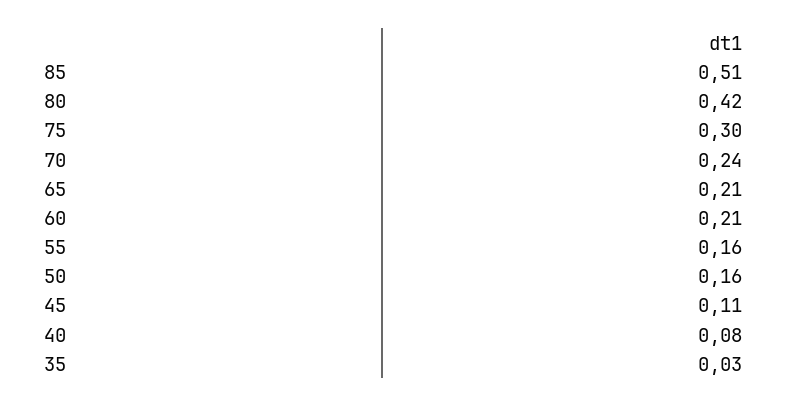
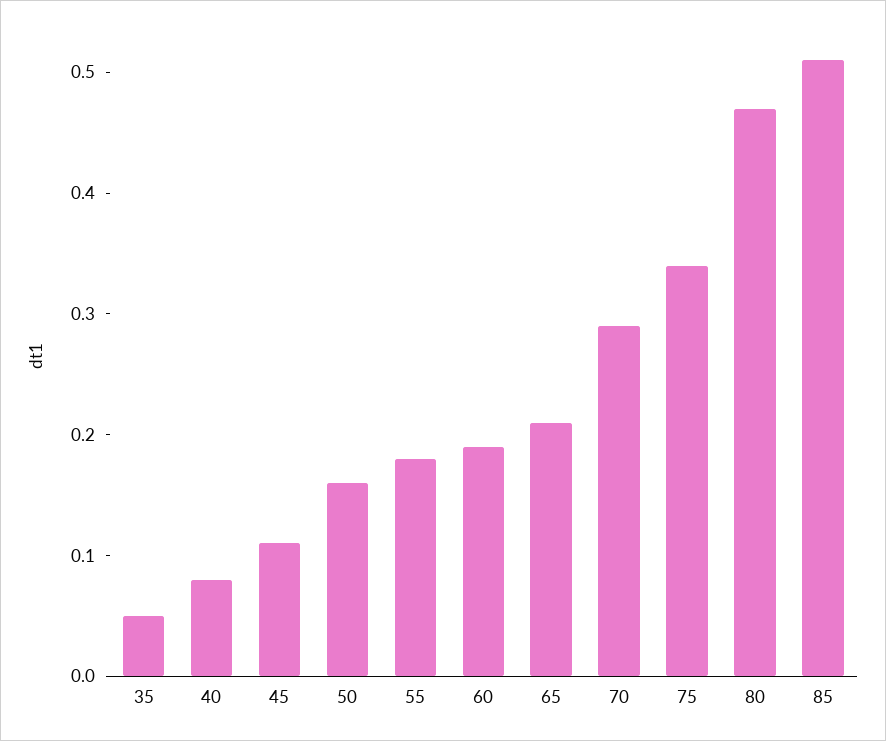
  {
    "85": 0.51,
-   "80": 0.42,
+   "80": 0.47,
-   "75": 0.3,
+   "75": 0.34,
-   "70": 0.24,
+   "70": 0.29,
    "65": 0.21,
-   "60": 0.21,
+   "60": 0.19,
-   "55": 0.16,
+   "55": 0.18,
    "50": 0.16,
    "45": 0.11,
    "40": 0.08,
-   "35": 0.03
+   "35": 0.05
  }

